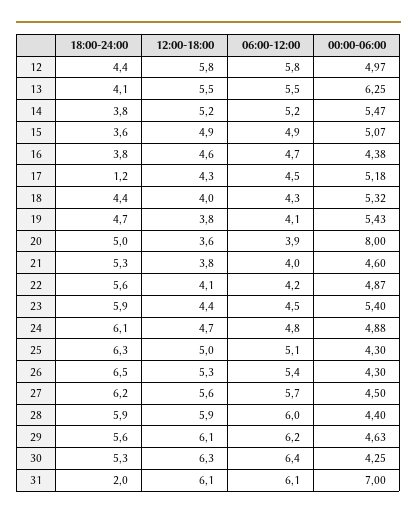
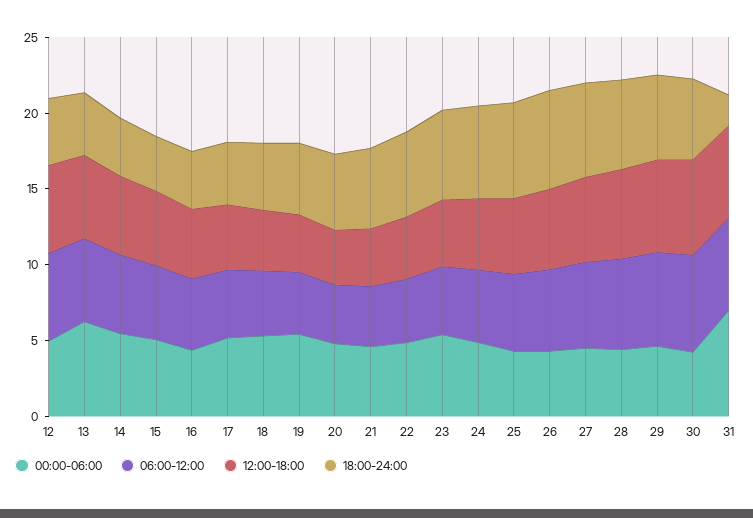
  {
    "18:00-24:00": {
      "12": 4.4,
      "13": 4.1,
      "14": 3.8,
      "15": 3.6,
      "16": 3.8,
-     "17": 1.2,
+     "17": 4,
      "18": 4.4,
      "19": 4.7,
      "20": 5,
      "21": 5.3,
      "22": 5.6,
      "23": 5.9,
      "24": 6.1,
      "25": 6.3,
      "26": 6.5,
      "27": 6.2,
      "28": 5.9,
      "29": 5.6,
      "30": 5.3,
      "31": 2
    },
    "12:00-18:00": {
      "12": 5.8,
      "13": 5.5,
      "14": 5.2,
      "15": 4.9,
      "16": 4.6,
      "17": 4.3,
      "18": 4,
      "19": 3.8,
      "20": 3.6,
      "21": 3.8,
      "22": 4.1,
      "23": 4.4,
      "24": 4.7,
      "25": 5,
      "26": 5.3,
      "27": 5.6,
      "28": 5.9,
      "29": 6.1,
      "30": 6.3,
      "31": 6.1
    },
    "06:00-12:00": {
      "12": 5.8,
      "13": 5.5,
      "14": 5.2,
      "15": 4.9,
      "16": 4.7,
      "17": 4.5,
      "18": 4.3,
      "19": 4.1,
      "20": 3.9,
      "21": 4,
      "22": 4.2,
      "23": 4.5,
      "24": 4.8,
      "25": 5.1,
      "26": 5.4,
      "27": 5.7,
      "28": 6,
      "29": 6.2,
      "30": 6.4,
      "31": 6.1
    },
    "00:00-06:00": {
      "12": 4.97,
      "13": 6.25,
      "14": 5.47,
      "15": 5.07,
      "16": 4.38,
      "17": 5.18,
      "18": 5.32,
      "19": 5.43,
-     "20": 8,
+     "20": 5,
      "21": 4.6,
      "22": 4.87,
      "23": 5.4,
      "24": 4.88,
      "25": 4.3,
      "26": 4.3,
      "27": 4.5,
      "28": 4.4,
      "29": 4.63,
      "30": 4.25,
      "31": 7
    }
  }

